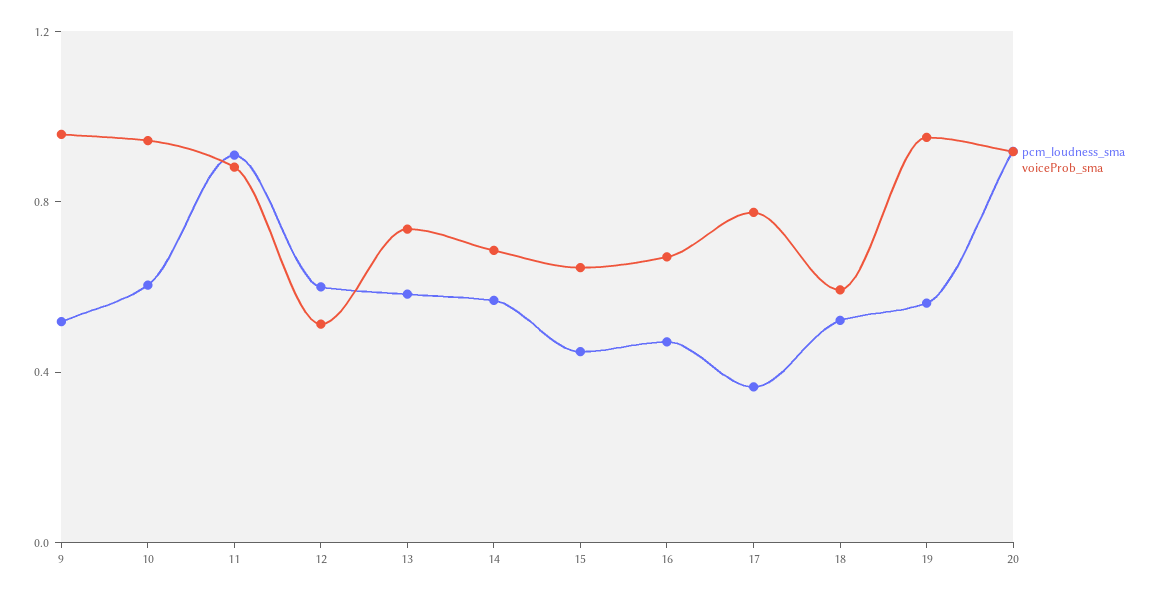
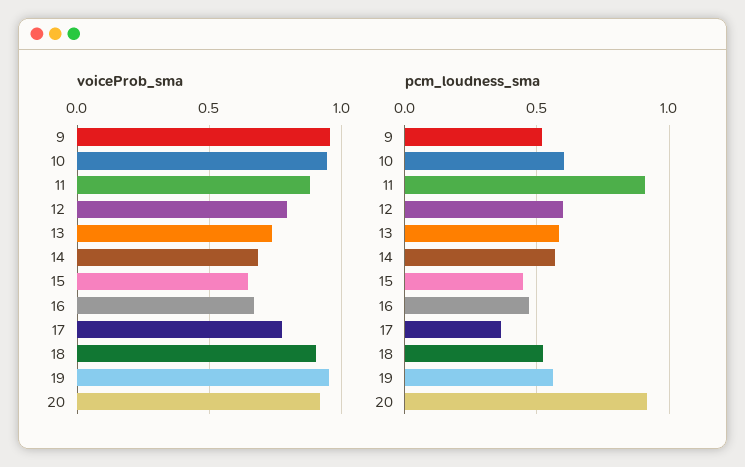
  {
    "pcm_loudness_sma": {
      "9": 0.5,
      "10": 0.6,
      "11": 0.9,
      "12": 0.6,
      "13": 0.6,
      "14": 0.55,
      "15": 0.45,
      "16": 0.45,
      "17": 0.35,
      "18": 0.5,
      "19": 0.55,
      "20": 0.9
    },
    "voiceProb_sma": {
      "9": 0.95,
      "10": 0.95,
      "11": 0.9,
-     "12": 0.5,
+     "12": 0.8,
      "13": 0.75,
      "14": 0.7,
      "15": 0.65,
      "16": 0.65,
      "17": 0.75,
-     "18": 0.6,
+     "18": 0.9,
      "19": 0.95,
      "20": 0.9
    }
  }

